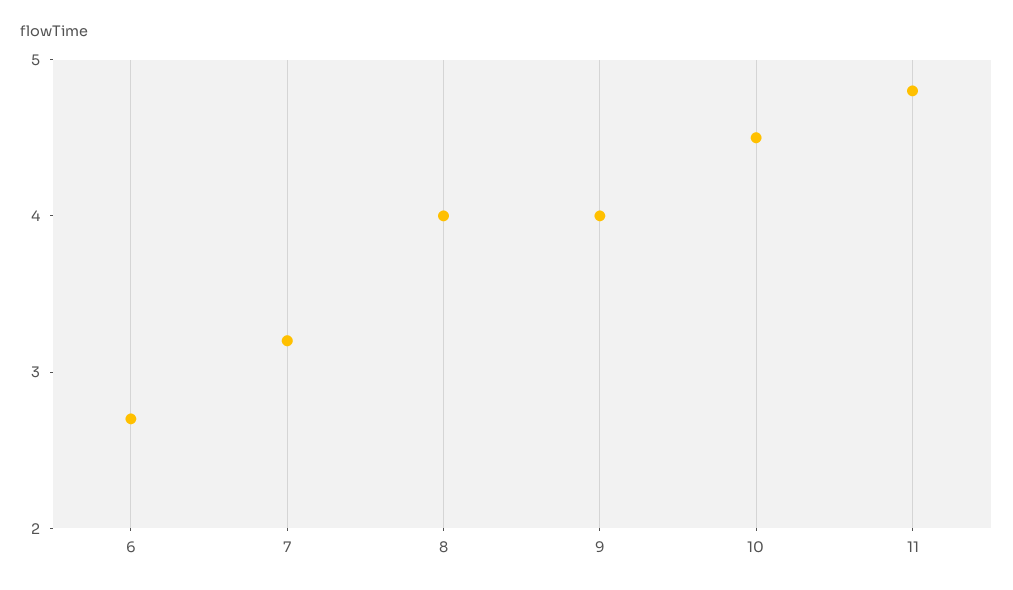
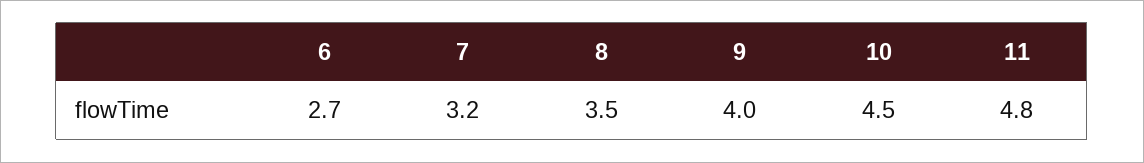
  {
    "6": 2.7,
    "7": 3.2,
-   "8": 4,
+   "8": 3.5,
    "9": 4,
    "10": 4.5,
    "11": 4.8
  }

